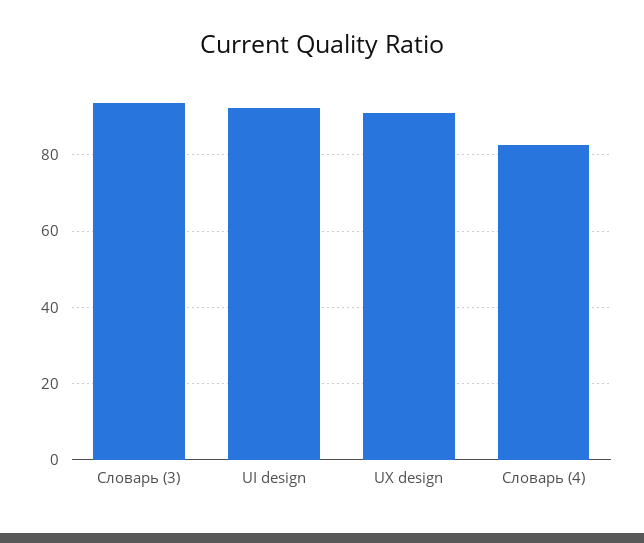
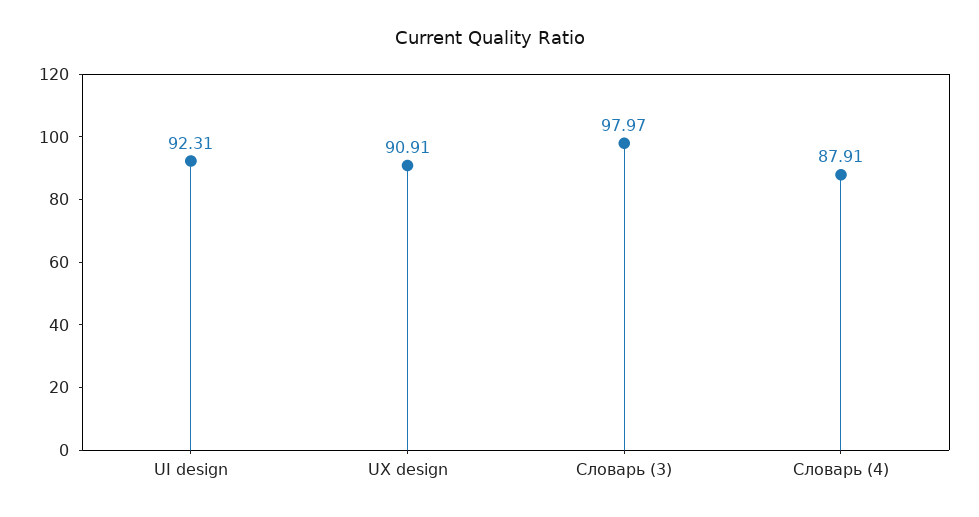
  {
-   "Словарь (3)": 94,
+   "Словарь (3)": 97.97,
    "UI design": 92.31,
    "UX design": 90.91,
-   "Словарь (4)": 82
+   "Словарь (4)": 87.91
  }

